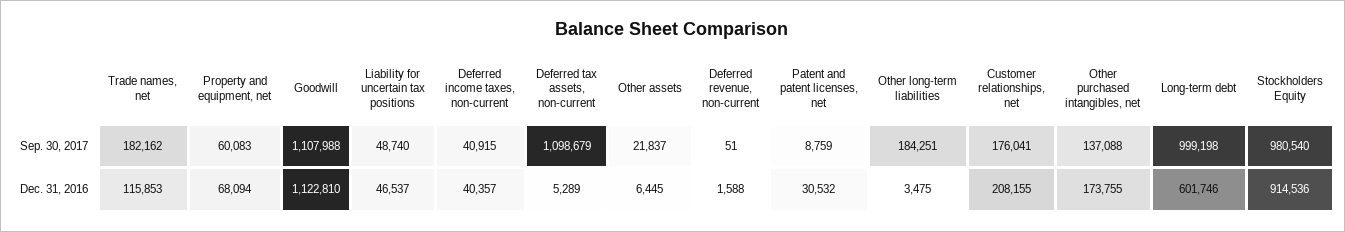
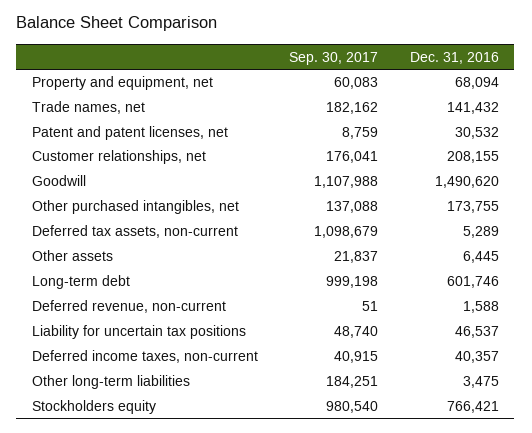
  {
    "Trade names, net": {
      "Sep. 30, 2017": 182162,
-     "Dec. 31, 2016": 115853
+     "Dec. 31, 2016": 141432
    },
    "Property and equipment, net": {
      "Sep. 30, 2017": 60083,
      "Dec. 31, 2016": 68094
    },
    "Goodwill": {
      "Sep. 30, 2017": 1107988,
-     "Dec. 31, 2016": 1122810
+     "Dec. 31, 2016": 1490620
    },
    "Liability for uncertain tax positions": {
      "Sep. 30, 2017": 48740,
      "Dec. 31, 2016": 46537
    },
    "Deferred income taxes, non-current": {
      "Sep. 30, 2017": 40915,
      "Dec. 31, 2016": 40357
    },
    "Deferred tax assets, non-current": {
      "Sep. 30, 2017": 1098679,
      "Dec. 31, 2016": 5289
    },
    "Other assets": {
      "Sep. 30, 2017": 21837,
      "Dec. 31, 2016": 6445
    },
    "Deferred revenue, non-current": {
      "Sep. 30, 2017": 51,
      "Dec. 31, 2016": 1588
    },
    "Patent and patent licenses, net": {
      "Sep. 30, 2017": 8759,
      "Dec. 31, 2016": 30532
    },
    "Other long-term liabilities": {
      "Sep. 30, 2017": 184251,
      "Dec. 31, 2016": 3475
    },
    "Customer relationships, net": {
      "Sep. 30, 2017": 176041,
      "Dec. 31, 2016": 208155
    },
    "Other purchased intangibles, net": {
      "Sep. 30, 2017": 137088,
      "Dec. 31, 2016": 173755
    },
    "Long-term debt": {
      "Sep. 30, 2017": 999198,
      "Dec. 31, 2016": 601746
    },
    "Stockholders Equity": {
      "Sep. 30, 2017": 980540,
-     "Dec. 31, 2016": 914536
+     "Dec. 31, 2016": 766421
    }
  }

